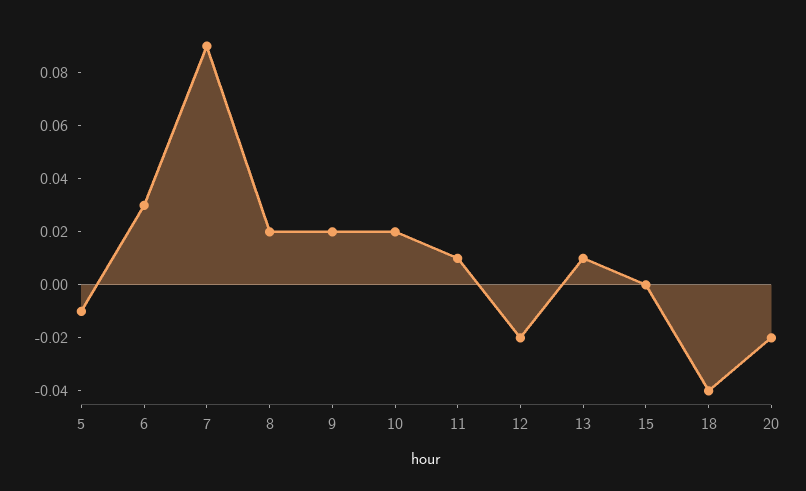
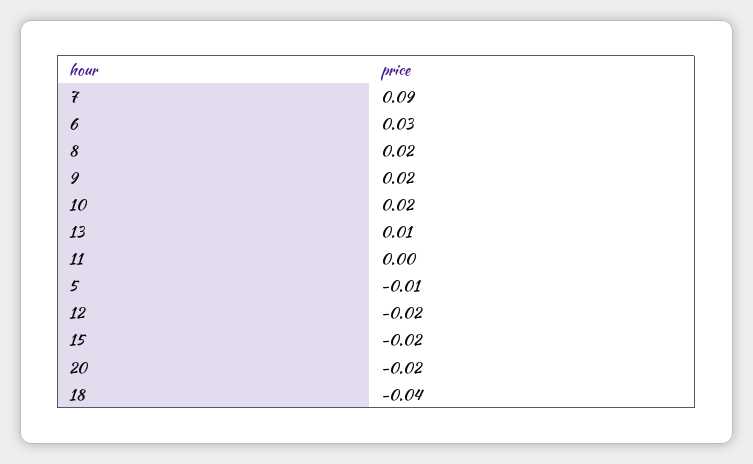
  {
    "5": -0.01,
    "6": 0.03,
    "7": 0.09,
    "8": 0.02,
    "9": 0.02,
    "10": 0.02,
-   "11": 0.01,
+   "11": 0,
    "12": -0.02,
    "13": 0.01,
-   "15": 0,
+   "15": -0.02,
    "18": -0.04,
    "20": -0.02
  }

